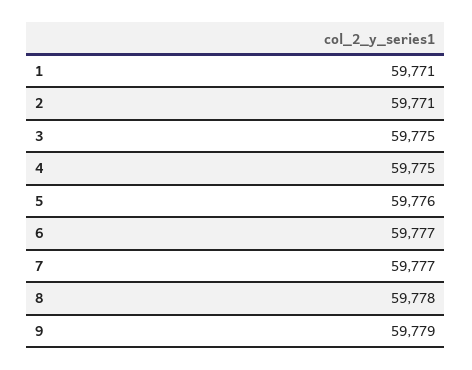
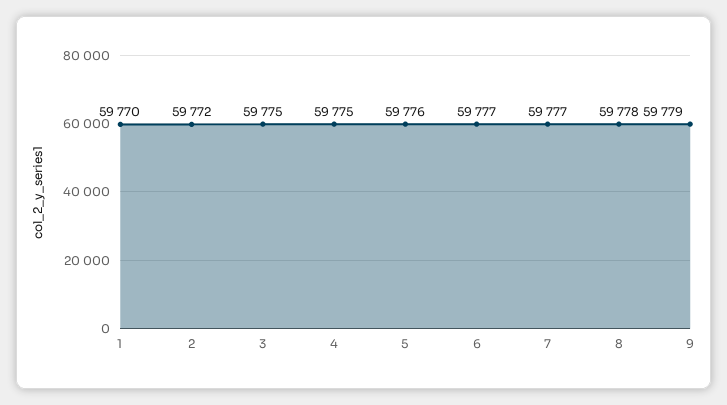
  {
-   "1": 59771,
+   "1": 59770,
-   "2": 59771,
+   "2": 59772,
    "3": 59775,
    "4": 59775,
    "5": 59776,
    "6": 59777,
    "7": 59777,
    "8": 59778,
    "9": 59779
  }

